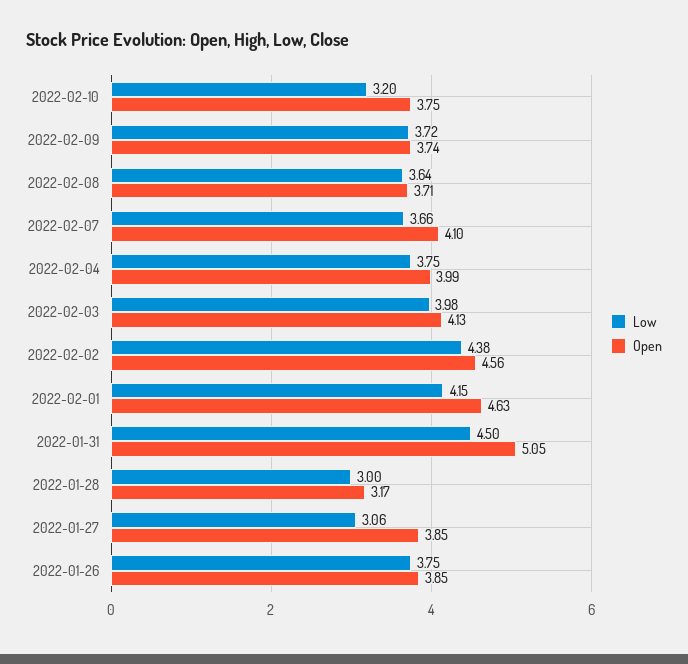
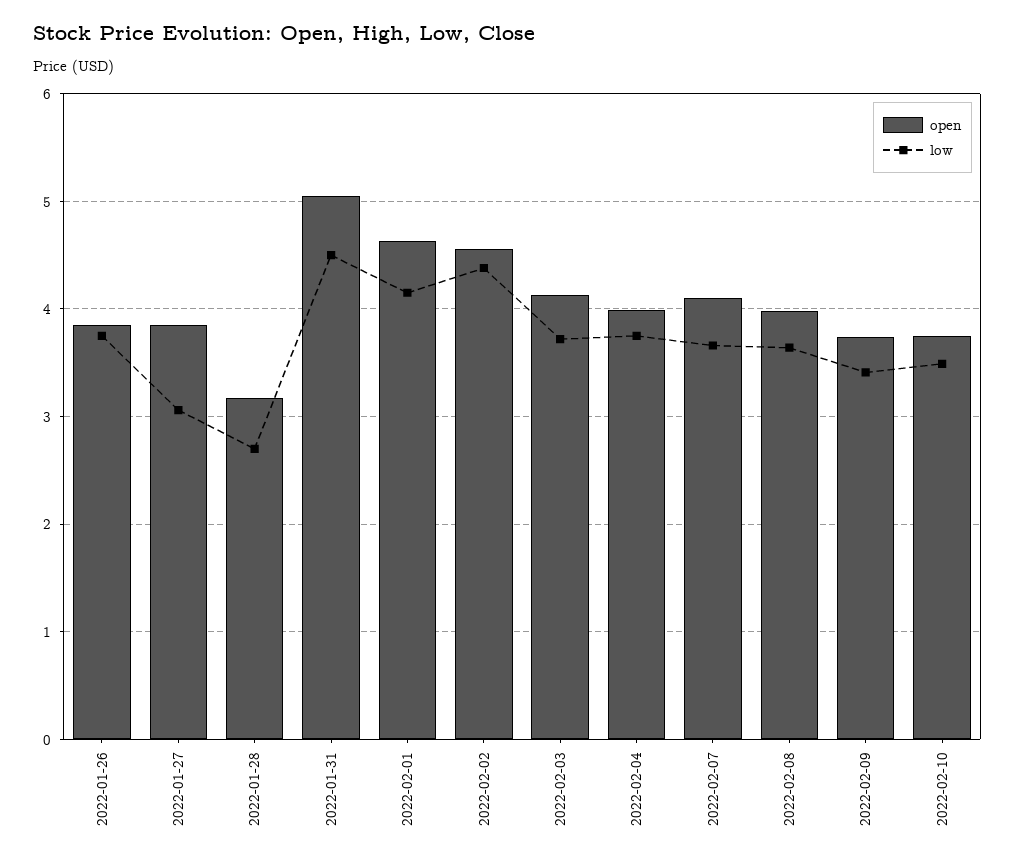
  {
    "Low": {
-     "2022-02-10": 3.2,
+     "2022-02-10": 3.5,
-     "2022-02-09": 3.72,
+     "2022-02-09": 3.4,
      "2022-02-08": 3.64,
      "2022-02-07": 3.66,
      "2022-02-04": 3.75,
-     "2022-02-03": 3.98,
+     "2022-02-03": 3.7,
      "2022-02-02": 4.38,
      "2022-02-01": 4.15,
      "2022-01-31": 4.5,
-     "2022-01-28": 3,
+     "2022-01-28": 2.7,
      "2022-01-27": 3.06,
      "2022-01-26": 3.75
    },
    "Open": {
      "2022-02-10": 3.75,
      "2022-02-09": 3.74,
-     "2022-02-08": 3.71,
+     "2022-02-08": 4,
      "2022-02-07": 4.1,
      "2022-02-04": 3.99,
      "2022-02-03": 4.13,
      "2022-02-02": 4.56,
      "2022-02-01": 4.63,
      "2022-01-31": 5.05,
      "2022-01-28": 3.17,
      "2022-01-27": 3.85,
      "2022-01-26": 3.85
    }
  }

